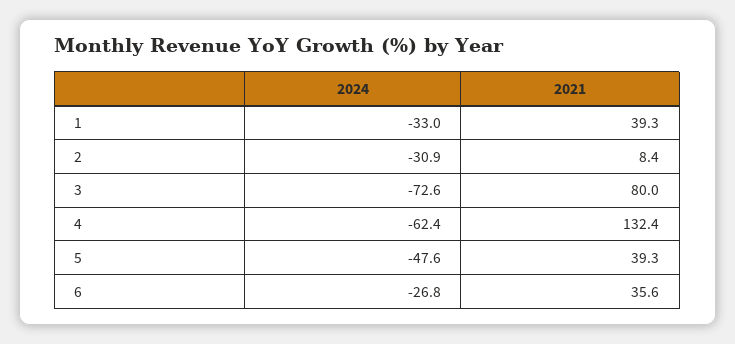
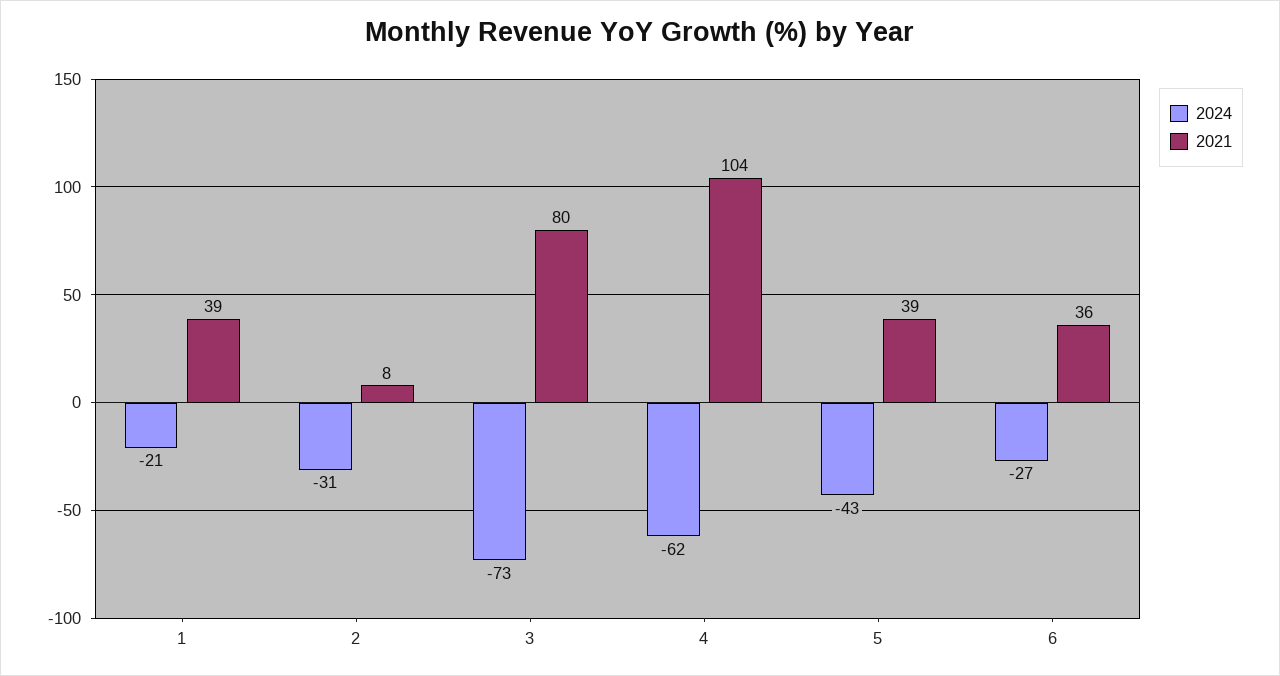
  {
    "2024": {
-     "1": -33,
+     "1": -21,
      "2": -30.9,
      "3": -72.6,
      "4": -62.4,
-     "5": -47.6,
+     "5": -43,
      "6": -26.8
    },
    "2021": {
      "1": 39.3,
      "2": 8.4,
      "3": 80,
-     "4": 132.4,
+     "4": 104,
      "5": 39.3,
      "6": 35.6
    }
  }

